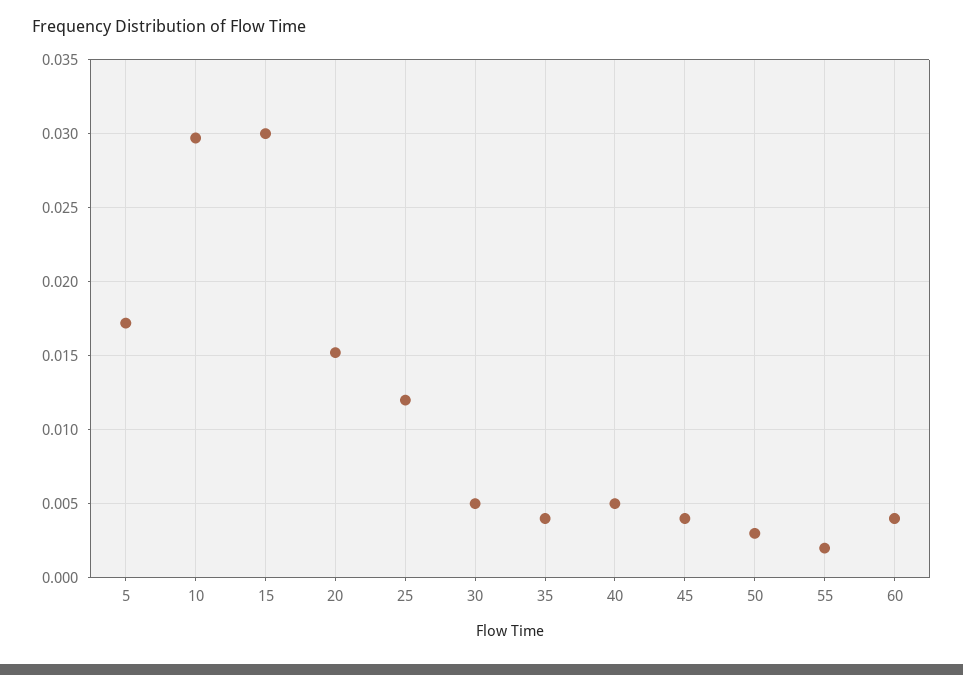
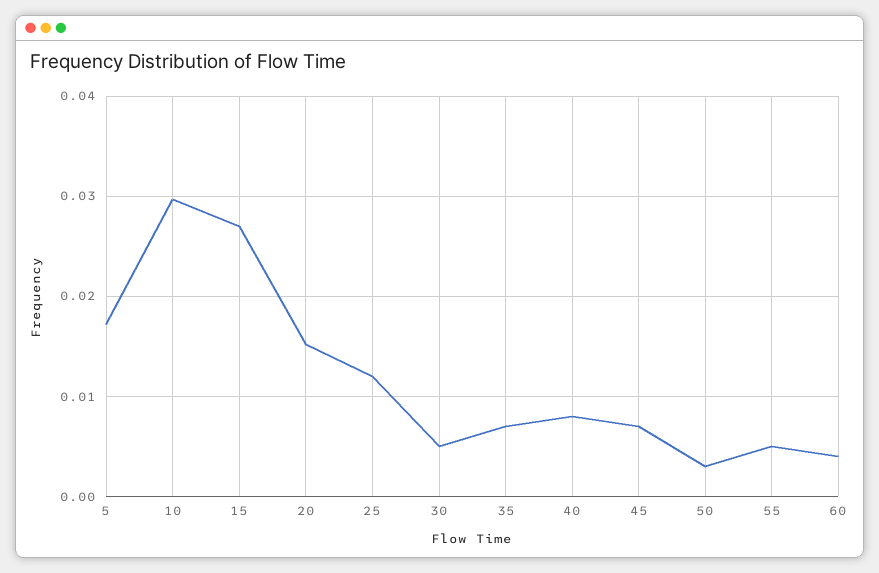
  {
    "5": 0.017,
    "10": 0.0295,
-   "15": 0.03,
+   "15": 0.027,
    "20": 0.015,
    "25": 0.012,
    "30": 0.005,
-   "35": 0.004,
+   "35": 0.007,
-   "40": 0.005,
+   "40": 0.008,
-   "45": 0.004,
+   "45": 0.007,
    "50": 0.003,
-   "55": 0.002,
+   "55": 0.005,
    "60": 0.004
  }

